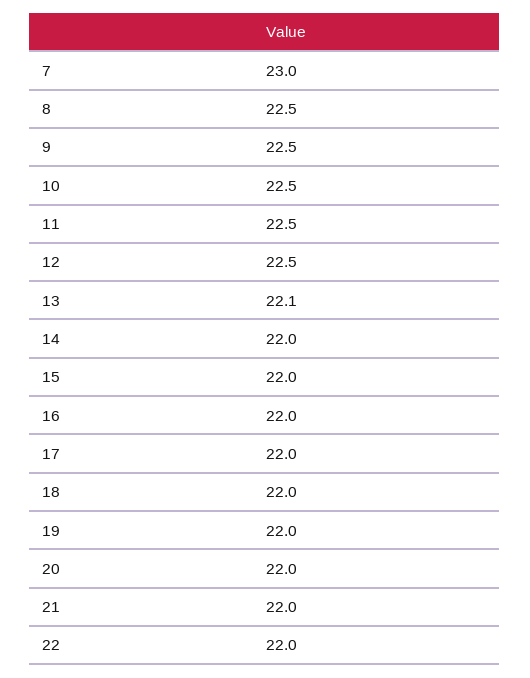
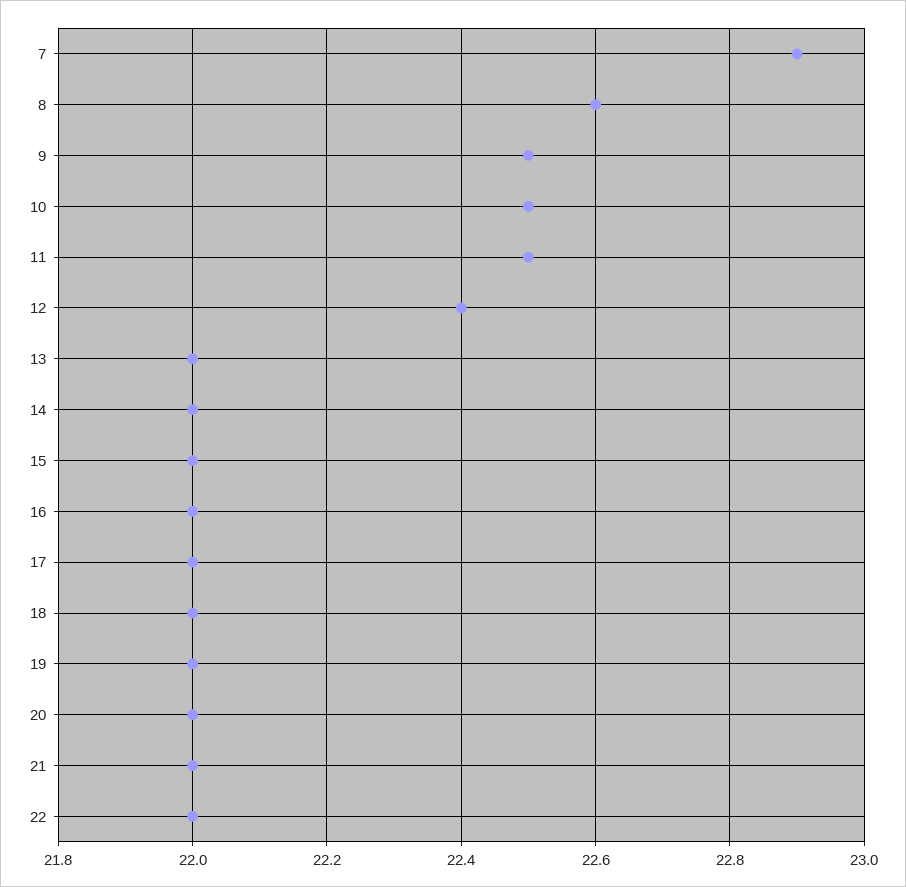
  {
-   "7": 23,
+   "7": 22.9,
-   "8": 22.5,
+   "8": 22.6,
    "9": 22.5,
    "10": 22.5,
    "11": 22.5,
-   "12": 22.5,
+   "12": 22.4,
-   "13": 22.1,
+   "13": 22,
    "14": 22,
    "15": 22,
    "16": 22,
    "17": 22,
    "18": 22,
    "19": 22,
    "20": 22,
    "21": 22,
    "22": 22
  }

